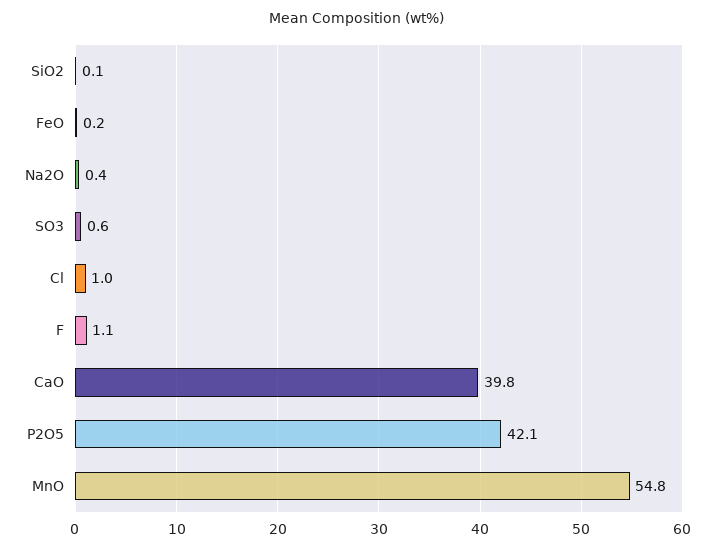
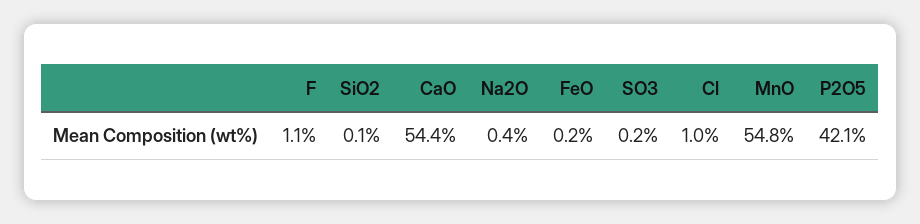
  {
    "SiO2": 0.1,
    "FeO": 0.2,
    "Na2O": 0.4,
-   "SO3": 0.6,
+   "SO3": 0.2,
    "Cl": 1,
    "F": 1.1,
-   "CaO": 39.8,
+   "CaO": 54.4,
    "P2O5": 42.1,
    "MnO": 54.8
  }

